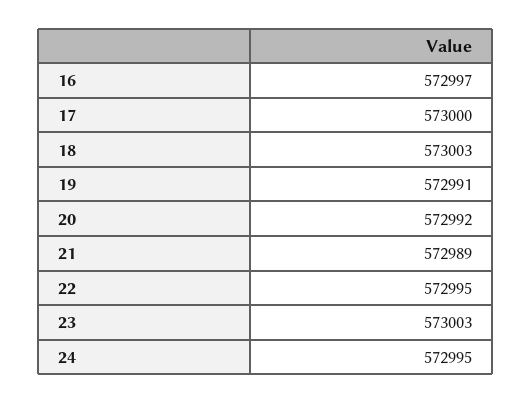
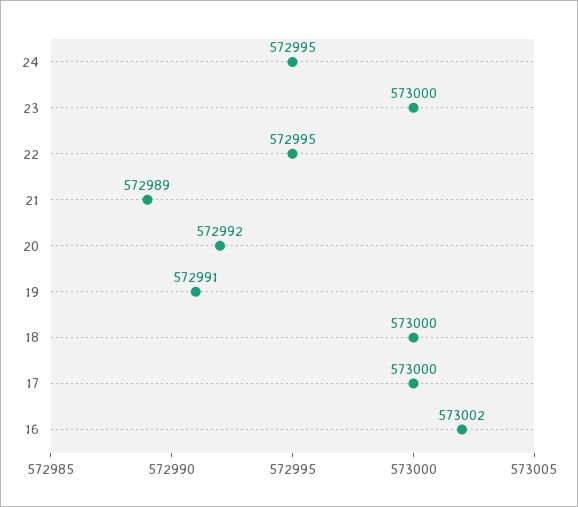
  {
-   "16": 572997,
+   "16": 573002,
    "17": 573000,
-   "18": 573003,
+   "18": 573000,
    "19": 572991,
    "20": 572992,
    "21": 572989,
    "22": 572995,
-   "23": 573003,
+   "23": 573000,
    "24": 572995
  }

